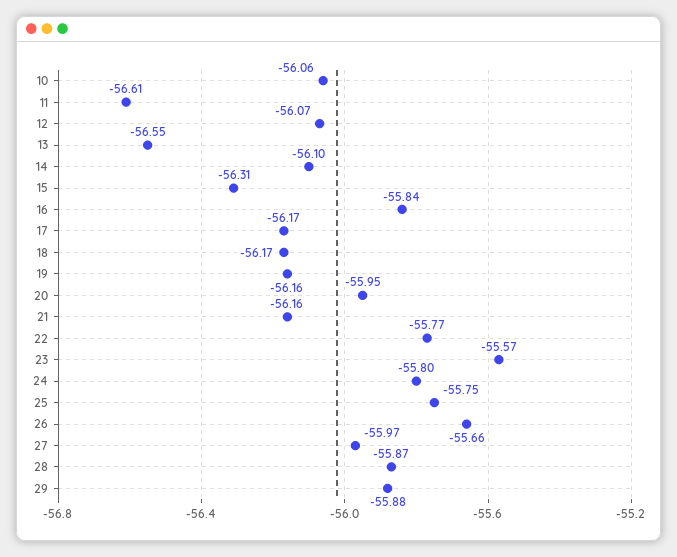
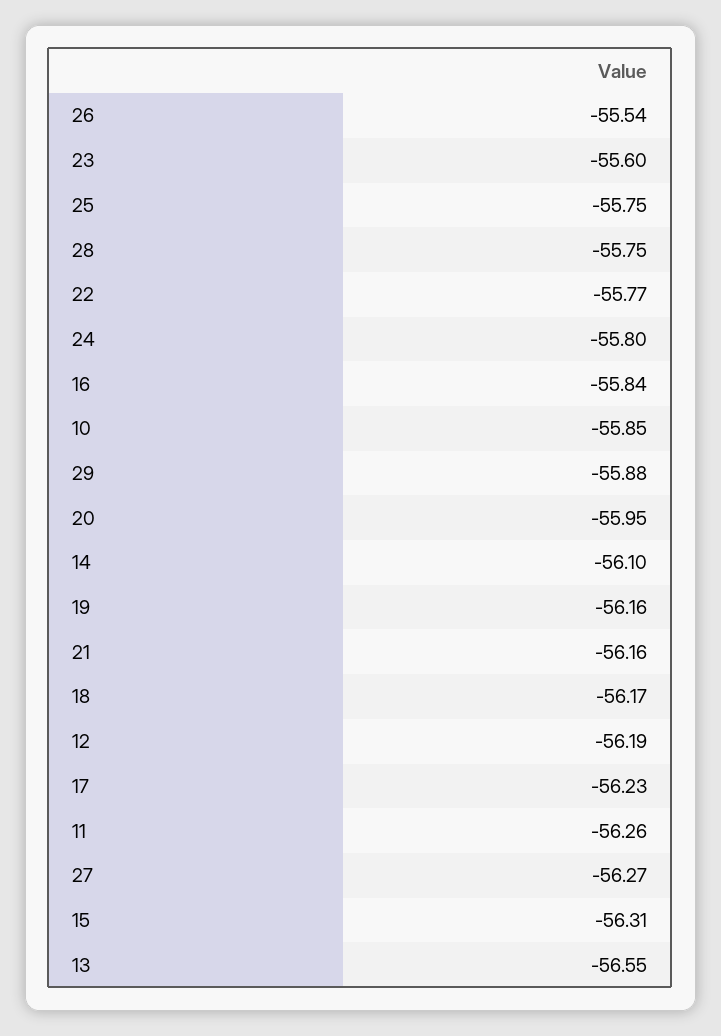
  {
-   "10": -56.06,
+   "10": -55.85,
-   "11": -56.61,
+   "11": -56.26,
-   "12": -56.07,
+   "12": -56.19,
    "13": -56.55,
    "14": -56.1,
    "15": -56.31,
    "16": -55.84,
-   "17": -56.17,
+   "17": -56.23,
    "18": -56.17,
    "19": -56.16,
    "20": -55.95,
    "21": -56.16,
    "22": -55.77,
-   "23": -55.57,
+   "23": -55.6,
    "24": -55.8,
    "25": -55.75,
-   "26": -55.66,
+   "26": -55.54,
-   "27": -55.97,
+   "27": -56.27,
-   "28": -55.87,
+   "28": -55.75,
    "29": -55.88
  }

